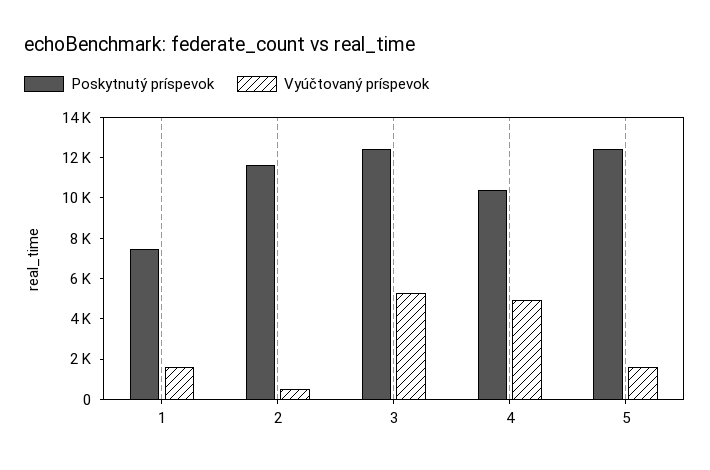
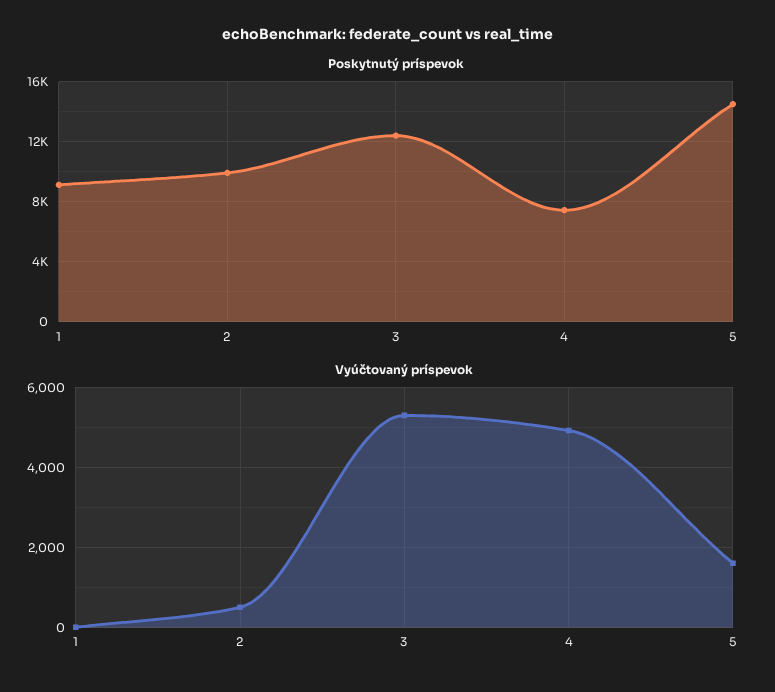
  {
    "Poskytnutý príspevok": {
-     "1": 7500,
+     "1": 9000,
-     "2": 11500,
+     "2": 10000,
      "3": 12500,
-     "4": 10500,
+     "4": 7500,
-     "5": 12500
+     "5": 14500
    },
    "Vyúčtovaný príspevok": {
-     "1": 1500,
+     "1": 0,
      "2": 600,
      "3": 5200,
      "4": 5000,
      "5": 1600
    }
  }

